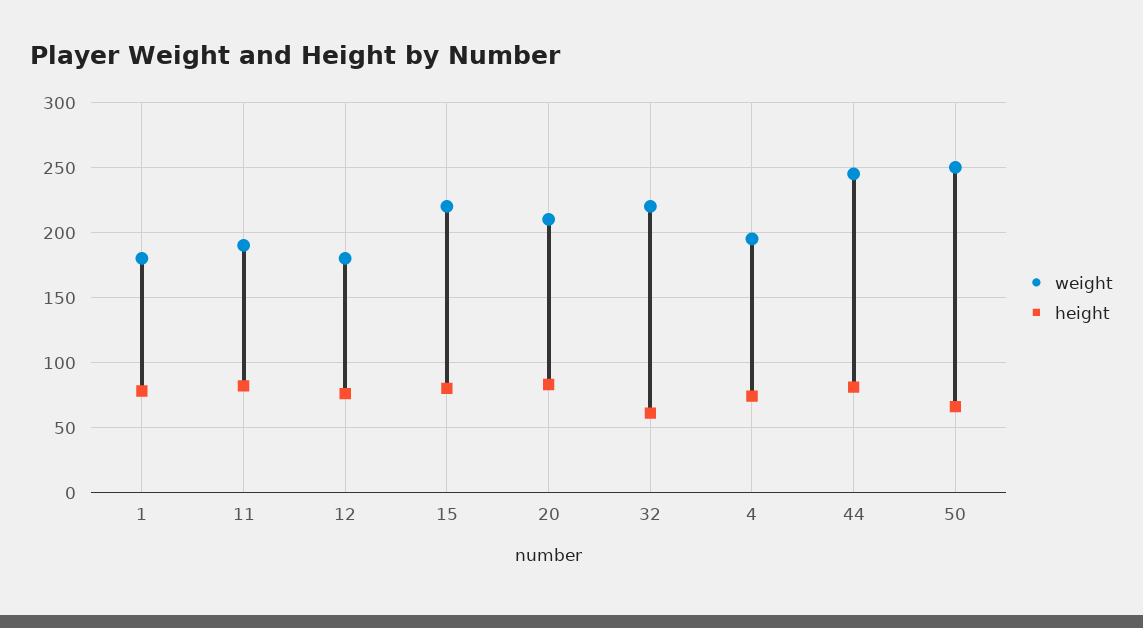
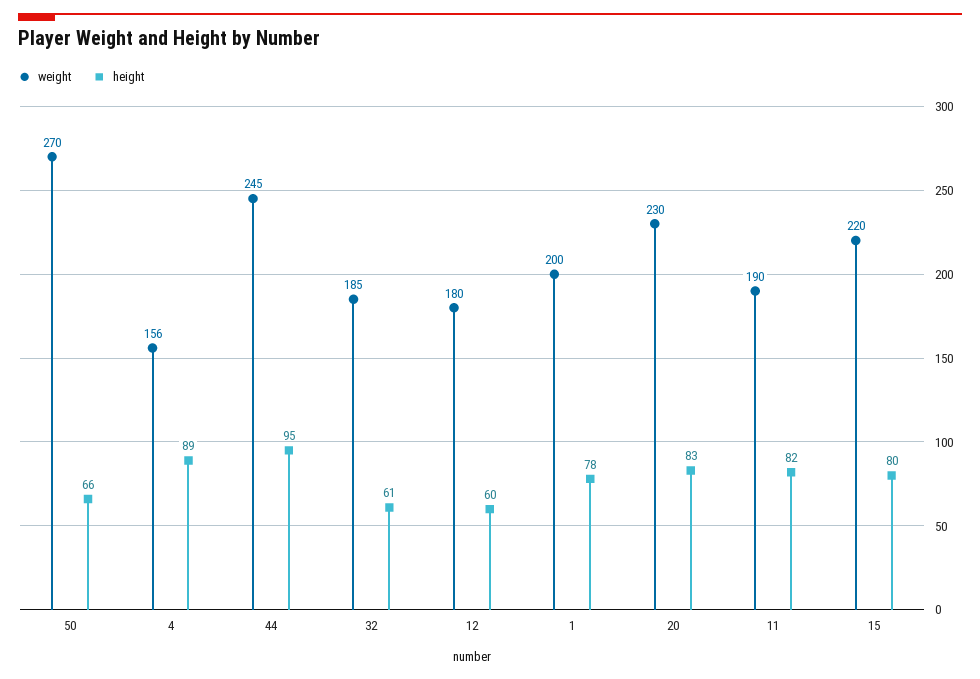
  {
    "weight": {
-     "1": 180,
+     "1": 200,
      "11": 190,
      "12": 180,
      "15": 220,
-     "20": 210,
+     "20": 230,
-     "32": 220,
+     "32": 185,
-     "4": 195,
+     "4": 156,
      "44": 245,
-     "50": 250
+     "50": 270
    },
    "height": {
      "1": 78,
      "11": 82,
-     "12": 75,
+     "12": 60,
      "15": 80,
      "20": 83,
      "32": 61,
-     "4": 75,
+     "4": 89,
-     "44": 80,
+     "44": 95,
      "50": 66
    }
  }

